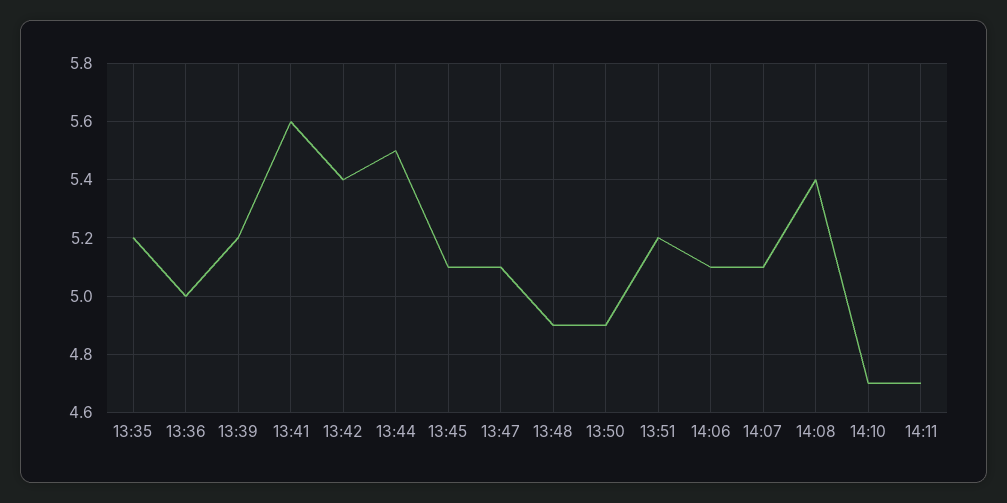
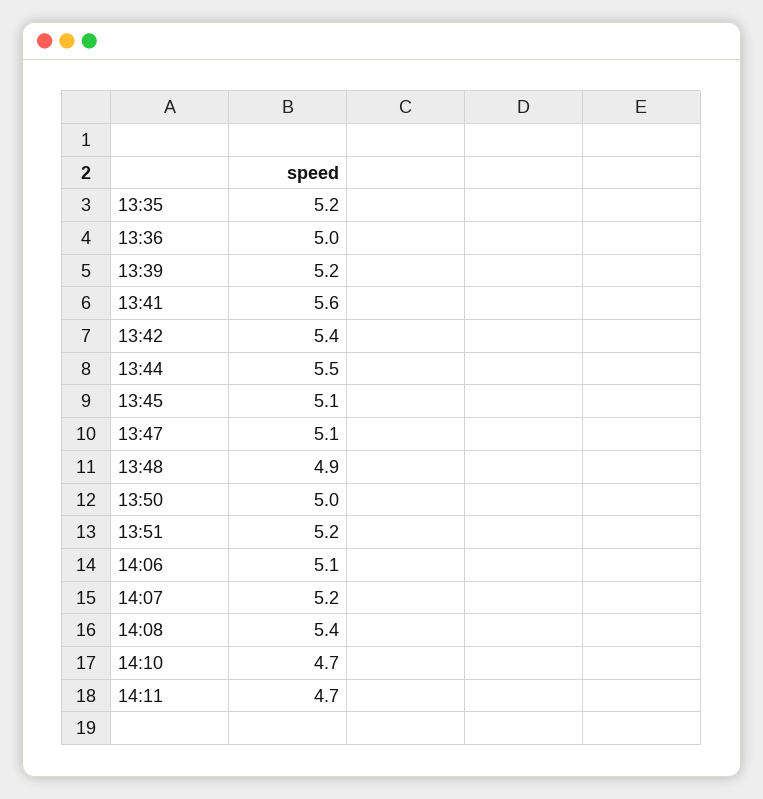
  {
    "13:35": 5.2,
    "13:36": 5,
    "13:39": 5.2,
    "13:41": 5.6,
    "13:42": 5.4,
    "13:44": 5.5,
    "13:45": 5.1,
    "13:47": 5.1,
    "13:48": 4.9,
-   "13:50": 4.9,
+   "13:50": 5,
    "13:51": 5.2,
    "14:06": 5.1,
-   "14:07": 5.1,
+   "14:07": 5.2,
    "14:08": 5.4,
    "14:10": 4.7,
    "14:11": 4.7
  }

